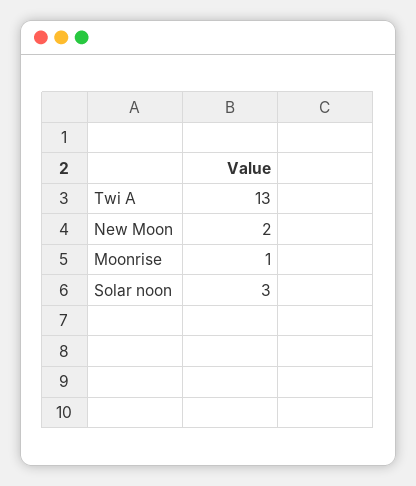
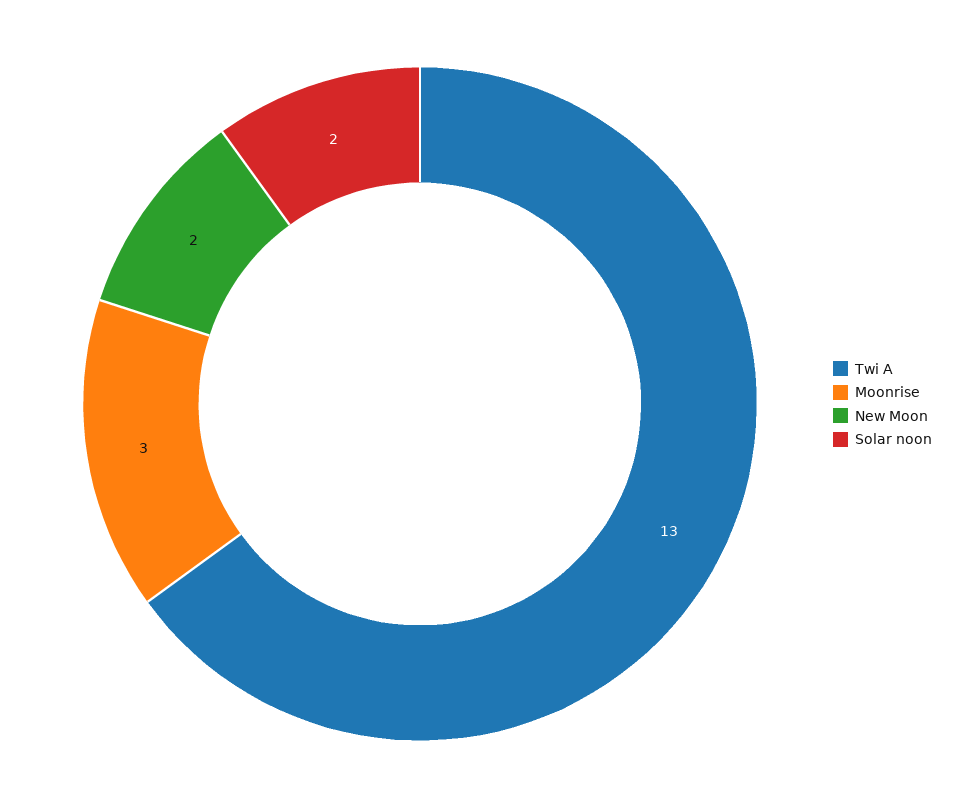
  {
    "Twi A": 13,
    "New Moon": 2,
-   "Moonrise": 1,
+   "Moonrise": 3,
-   "Solar noon": 3
+   "Solar noon": 2
  }

